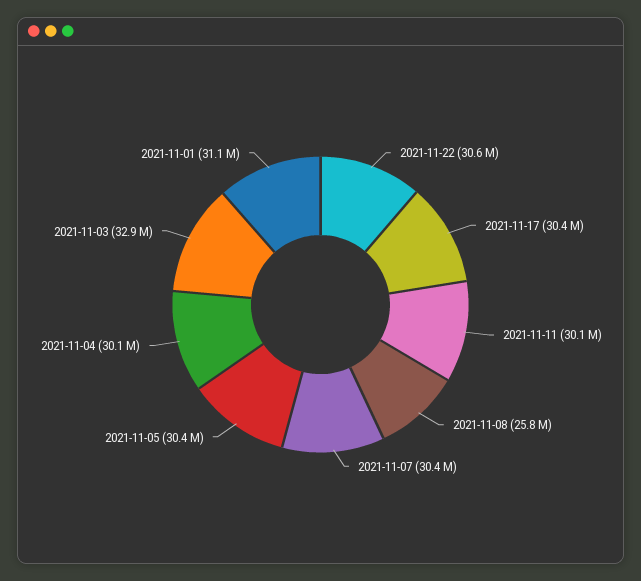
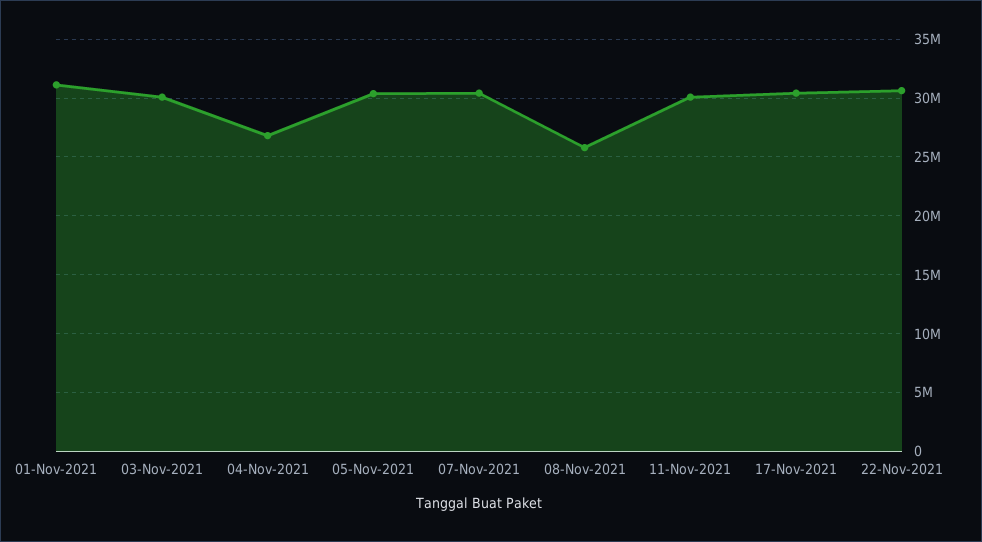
  {
    "2021-11-22": 30600000,
    "2021-11-17": 30400000,
    "2021-11-11": 30100000,
    "2021-11-08": 25800000,
    "2021-11-07": 30400000,
    "2021-11-05": 30400000,
-   "2021-11-04": 30100000,
+   "2021-11-04": 27000000,
-   "2021-11-03": 32900000,
+   "2021-11-03": 30000000,
    "2021-11-01": 31100000
  }

